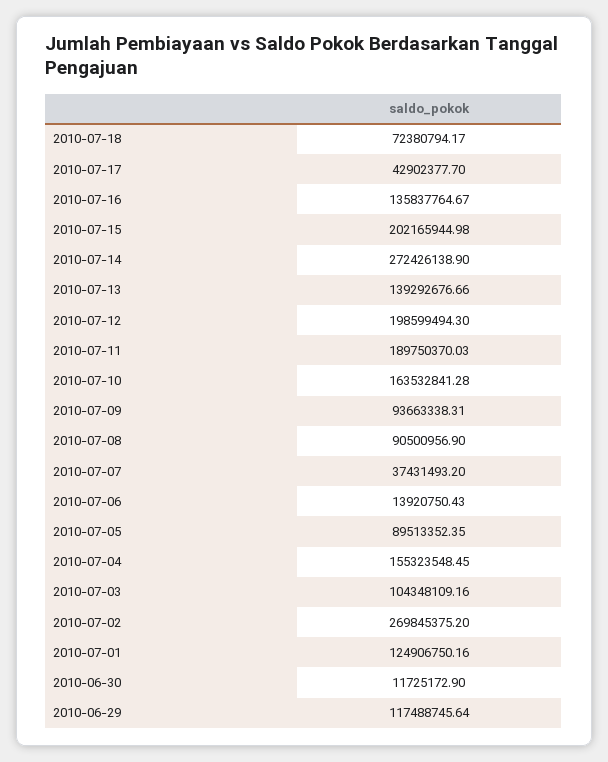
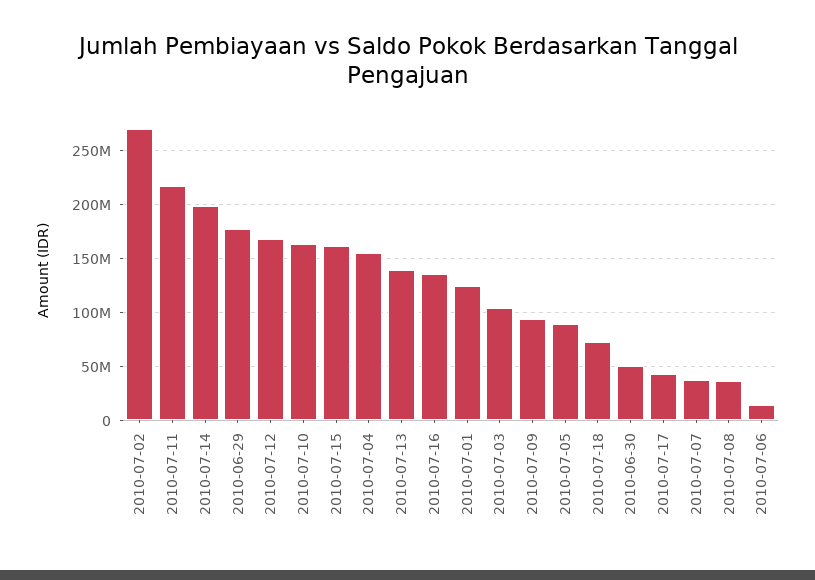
  {
    "2010-07-18": 72380794.17,
    "2010-07-17": 42902377.7,
    "2010-07-16": 135837764.67,
-   "2010-07-15": 202165944.98,
+   "2010-07-15": 160000000,
-   "2010-07-14": 272426138.9,
+   "2010-07-14": 200000000,
    "2010-07-13": 139292676.66,
-   "2010-07-12": 198599494.3,
+   "2010-07-12": 170000000,
-   "2010-07-11": 189750370.03,
+   "2010-07-11": 220000000,
    "2010-07-10": 163532841.28,
    "2010-07-09": 93663338.31,
-   "2010-07-08": 90500956.9,
+   "2010-07-08": 40000000,
    "2010-07-07": 37431493.2,
    "2010-07-06": 13920750.43,
    "2010-07-05": 89513352.35,
    "2010-07-04": 155323548.45,
    "2010-07-03": 104348109.16,
    "2010-07-02": 269845375.2,
    "2010-07-01": 124906750.16,
-   "2010-06-30": 11725172.9,
+   "2010-06-30": 50000000,
-   "2010-06-29": 117488745.64
+   "2010-06-29": 180000000
  }

